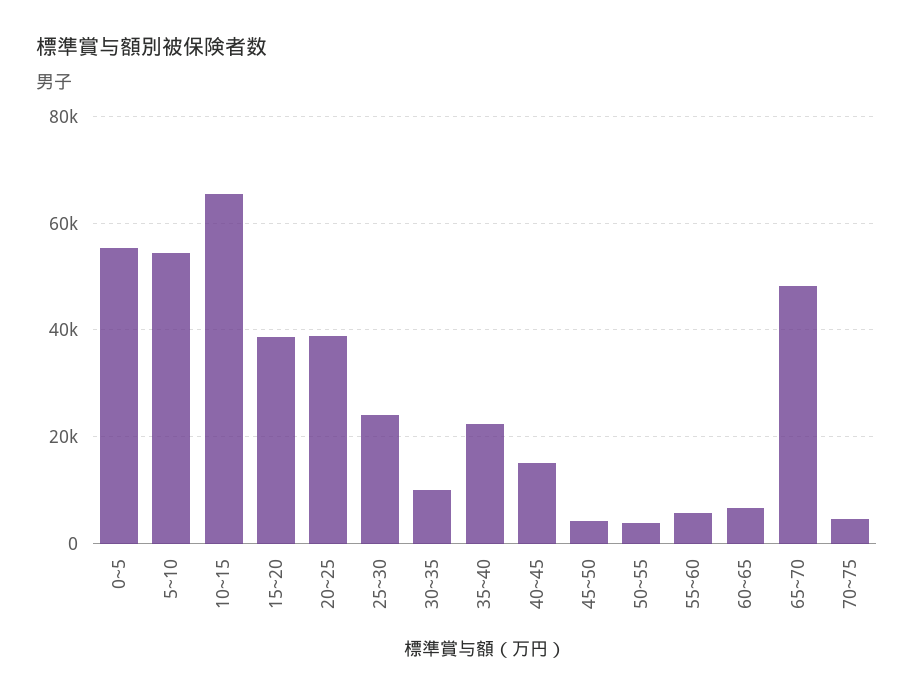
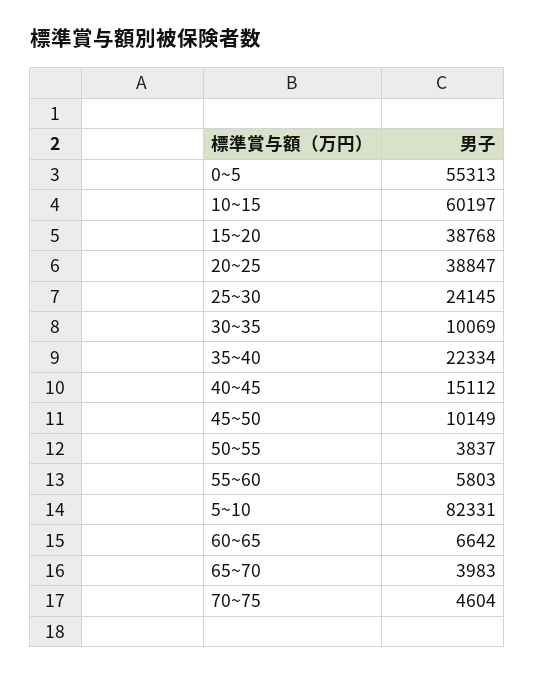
  {
    "0~5": 55313,
-   "5~10": 54000,
+   "5~10": 82331,
-   "10~15": 66000,
+   "10~15": 60197,
    "15~20": 38768,
    "20~25": 38847,
    "25~30": 24145,
    "30~35": 10069,
    "35~40": 22334,
    "40~45": 15112,
-   "45~50": 4000,
+   "45~50": 10149,
    "50~55": 3837,
    "55~60": 5803,
    "60~65": 6642,
-   "65~70": 48000,
+   "65~70": 3983,
    "70~75": 4604
  }

